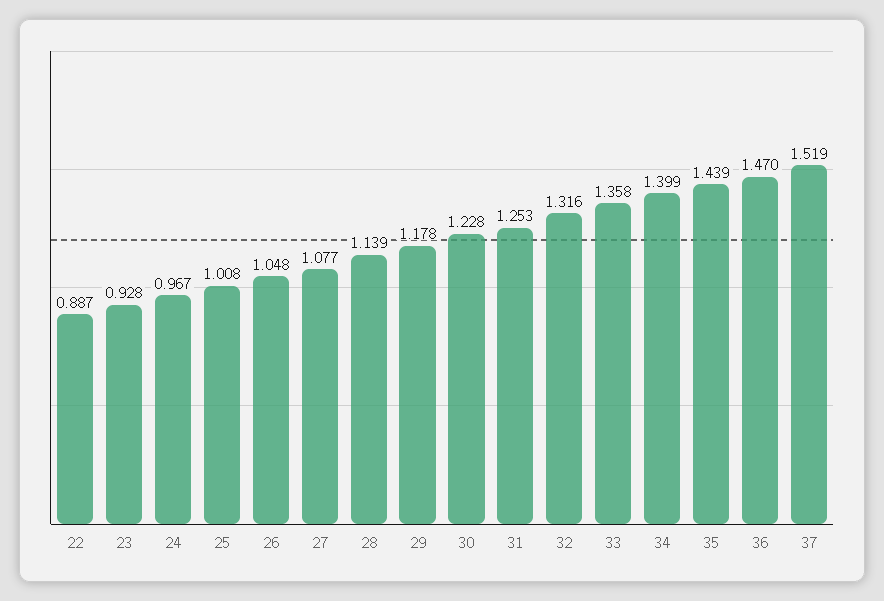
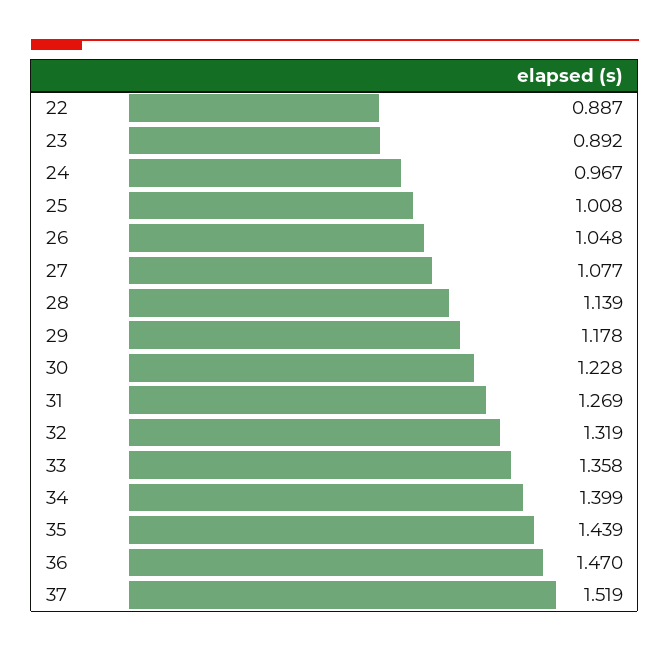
  {
    "22": 0.887,
-   "23": 0.928,
+   "23": 0.892,
    "24": 0.967,
    "25": 1.008,
    "26": 1.048,
    "27": 1.077,
    "28": 1.139,
    "29": 1.178,
    "30": 1.228,
-   "31": 1.253,
+   "31": 1.269,
-   "32": 1.316,
+   "32": 1.319,
    "33": 1.358,
    "34": 1.399,
    "35": 1.439,
    "36": 1.47,
    "37": 1.519
  }

